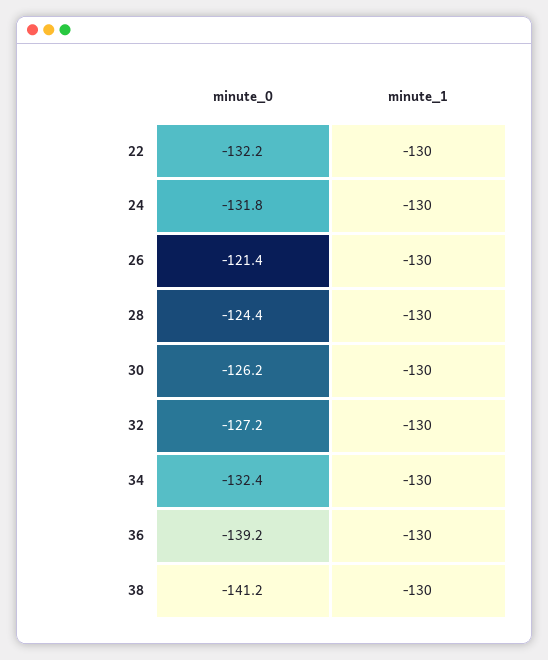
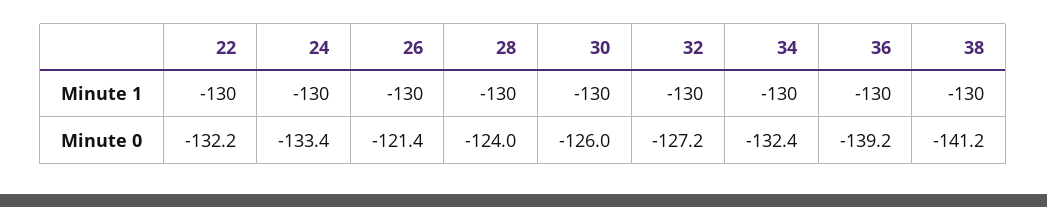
  {
    "minute_0": {
      "22": -132.2,
-     "24": -131.8,
+     "24": -133.4,
      "26": -121.4,
-     "28": -124.4,
+     "28": -124,
-     "30": -126.2,
+     "30": -126,
      "32": -127.2,
      "34": -132.4,
      "36": -139.2,
      "38": -141.2
    },
    "minute_1": {
      "22": -130,
      "24": -130,
      "26": -130,
      "28": -130,
      "30": -130,
      "32": -130,
      "34": -130,
      "36": -130,
      "38": -130
    }
  }

